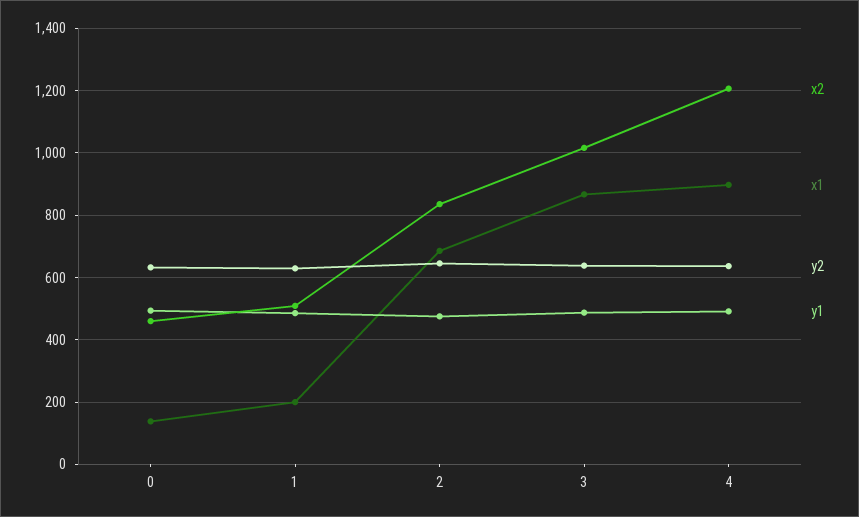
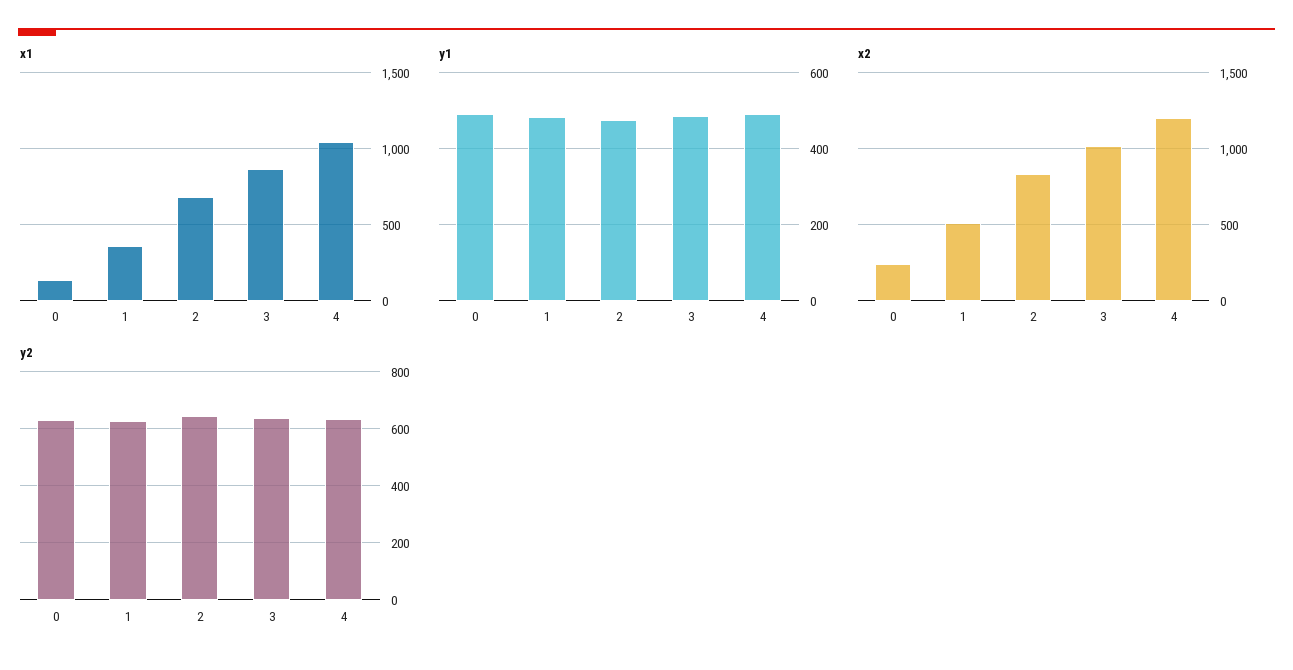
  {
    "x2": {
-     "0": 460,
+     "0": 250,
      "1": 500,
      "2": 840,
      "3": 1020,
      "4": 1200
    },
    "x1": {
      "0": 140,
-     "1": 200,
+     "1": 350,
      "2": 680,
      "3": 860,
-     "4": 900
+     "4": 1050
    },
    "y2": {
      "0": 640,
      "1": 620,
      "2": 640,
      "3": 640,
      "4": 640
    },
    "y1": {
      "0": 500,
      "1": 480,
      "2": 480,
      "3": 480,
      "4": 500
    }
  }

